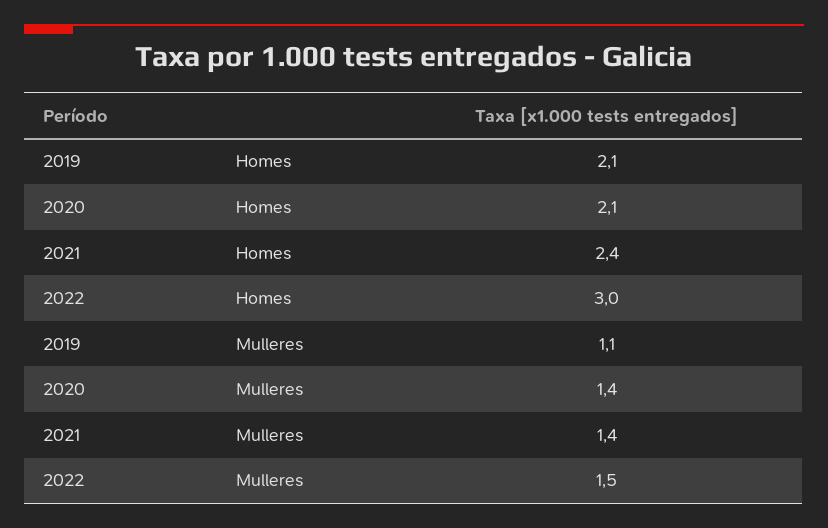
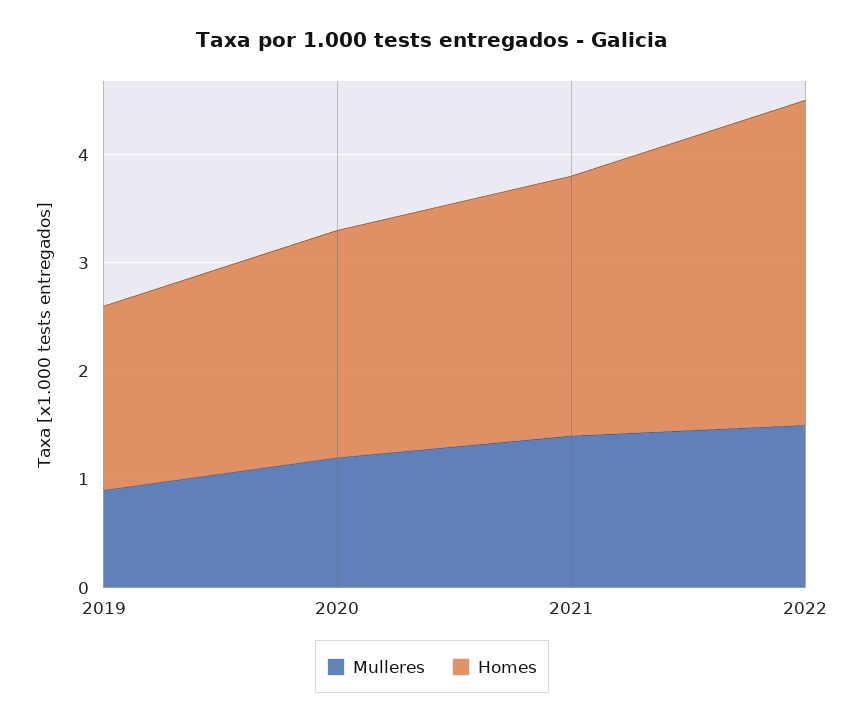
  {
    "Homes": {
-     "2019": 2.1,
+     "2019": 1.7,
      "2020": 2.1,
      "2021": 2.4,
      "2022": 3
    },
    "Mulleres": {
-     "2019": 1.1,
+     "2019": 0.9,
-     "2020": 1.4,
+     "2020": 1.2,
      "2021": 1.4,
      "2022": 1.5
    }
  }

